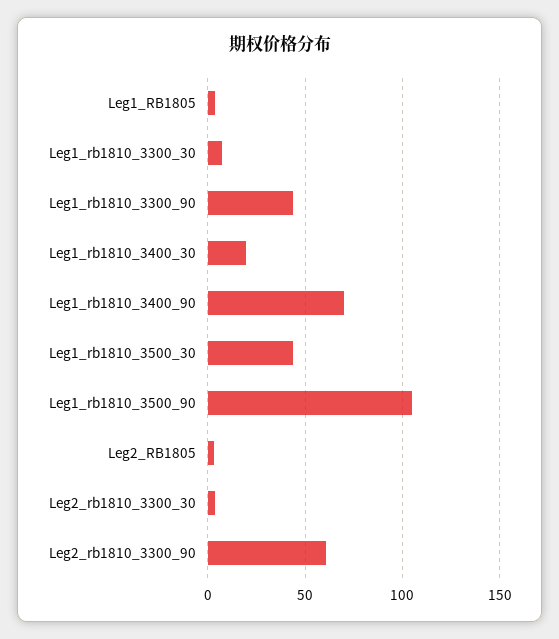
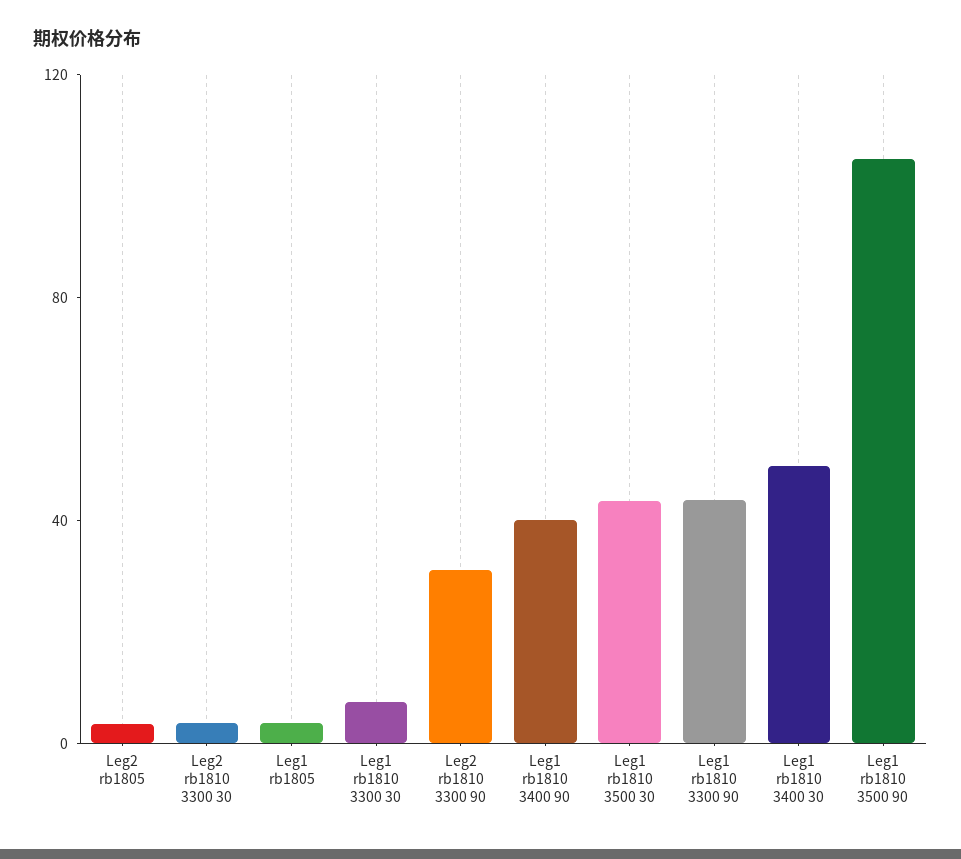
  {
    "Leg1_RB1805": 5,
    "Leg1_rb1810_3300_30": 10,
    "Leg1_rb1810_3300_90": 45,
-   "Leg1_rb1810_3400_30": 20,
+   "Leg1_rb1810_3400_30": 50,
-   "Leg1_rb1810_3400_90": 70,
+   "Leg1_rb1810_3400_90": 40,
    "Leg1_rb1810_3500_30": 45,
    "Leg1_rb1810_3500_90": 105,
    "Leg2_RB1805": 5,
    "Leg2_rb1810_3300_30": 5,
-   "Leg2_rb1810_3300_90": 60
+   "Leg2_rb1810_3300_90": 30
  }

